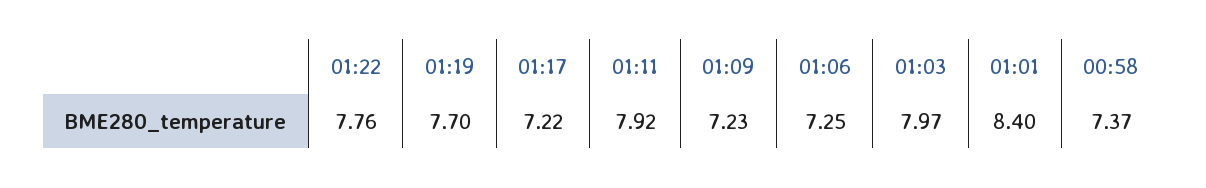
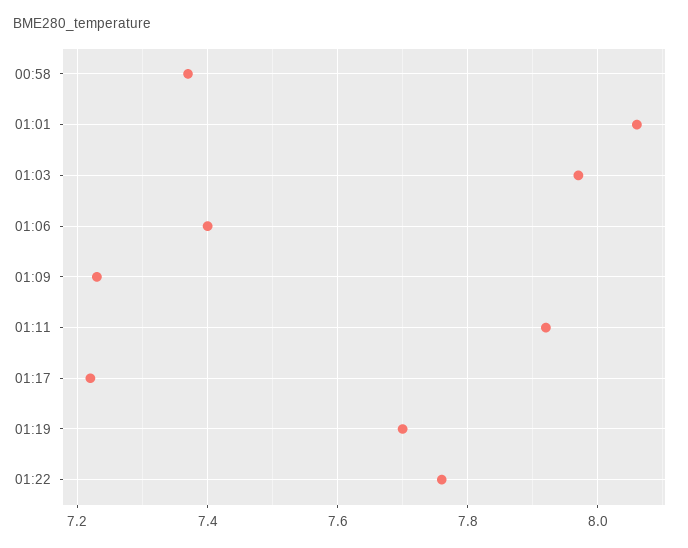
  {
    "01:22": 7.76,
    "01:19": 7.7,
    "01:17": 7.22,
    "01:11": 7.92,
    "01:09": 7.23,
-   "01:06": 7.25,
+   "01:06": 7.4,
    "01:03": 7.97,
-   "01:01": 8.4,
+   "01:01": 8.05,
    "00:58": 7.37
  }

